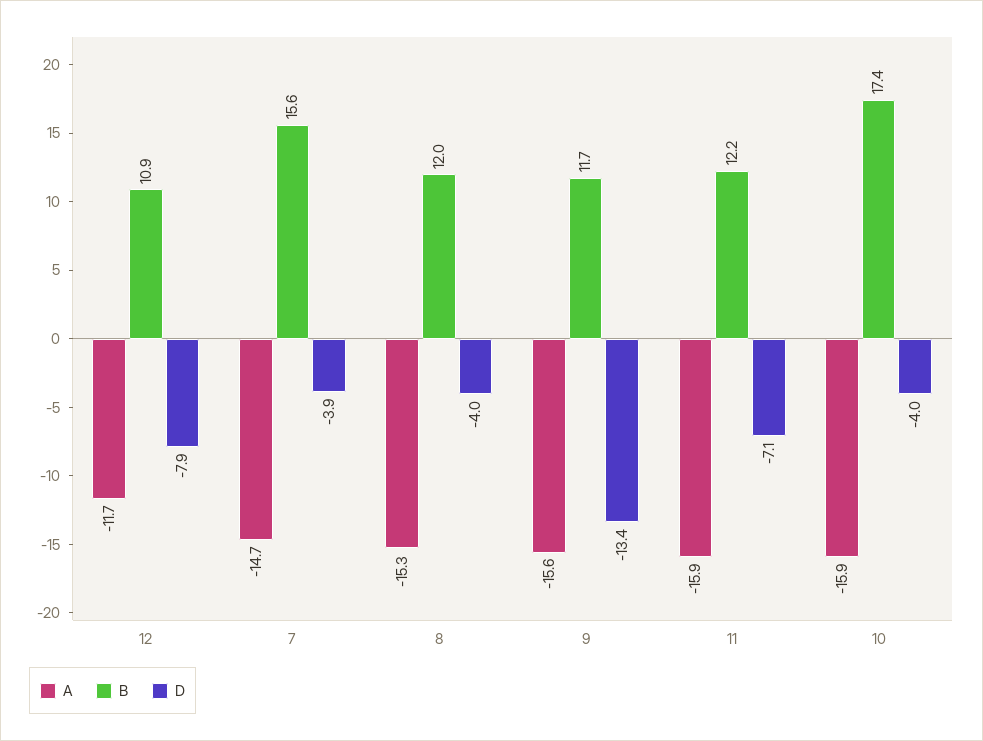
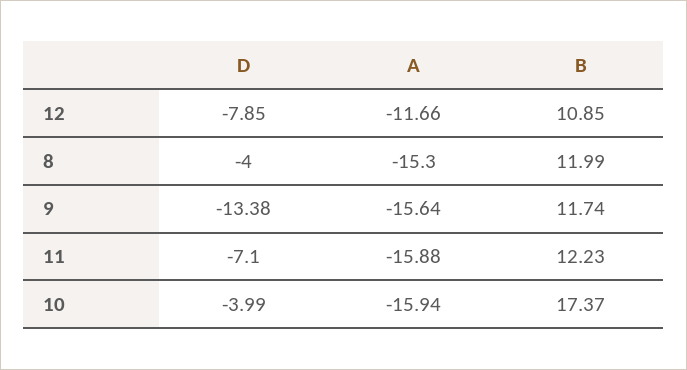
  {
    "A": {
      "12": -11.66,
-     "7": -14.7,
      "8": -15.3,
      "9": -15.64,
      "11": -15.88,
      "10": -15.94
    },
    "B": {
      "12": 10.85,
-     "7": 15.6,
      "8": 11.99,
      "9": 11.74,
      "11": 12.23,
      "10": 17.37
    },
    "D": {
      "12": -7.85,
-     "7": -3.9,
      "8": -4,
      "9": -13.38,
      "11": -7.1,
      "10": -3.99
    }
  }

